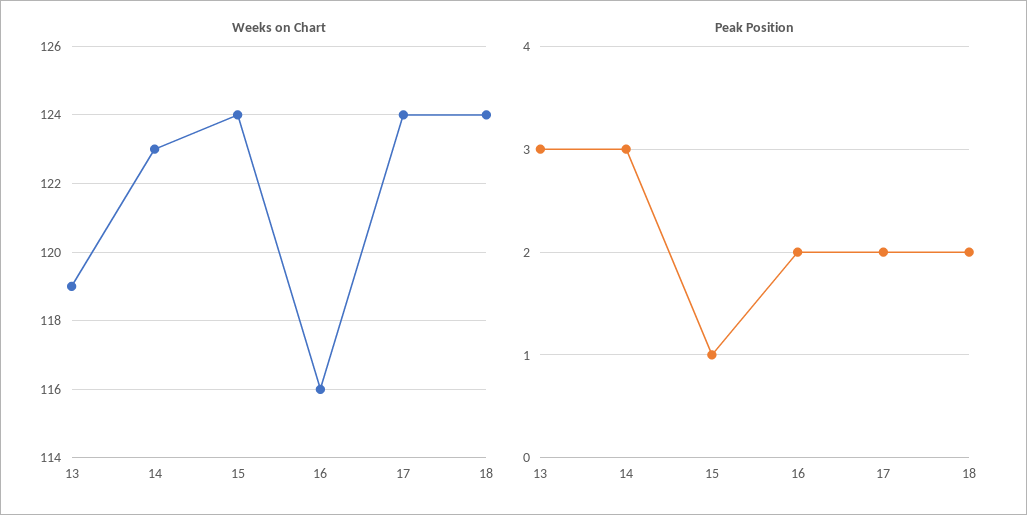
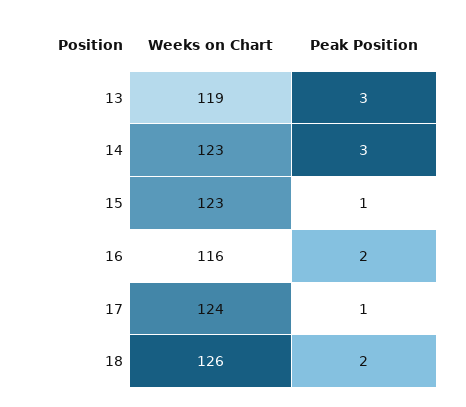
  {
    "Weeks on Chart": {
      "13": 119,
      "14": 123,
-     "15": 124,
+     "15": 123,
      "16": 116,
      "17": 124,
-     "18": 124
+     "18": 126
    },
    "Peak Position": {
      "13": 3,
      "14": 3,
      "15": 1,
      "16": 2,
-     "17": 2,
+     "17": 1,
      "18": 2
    }
  }

